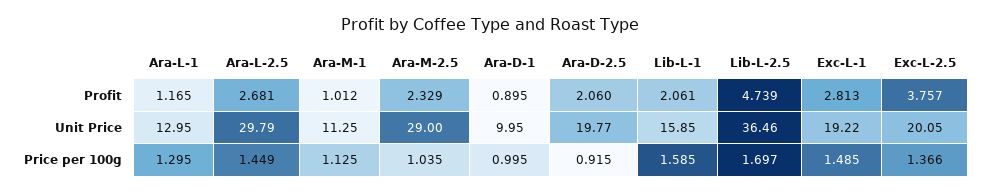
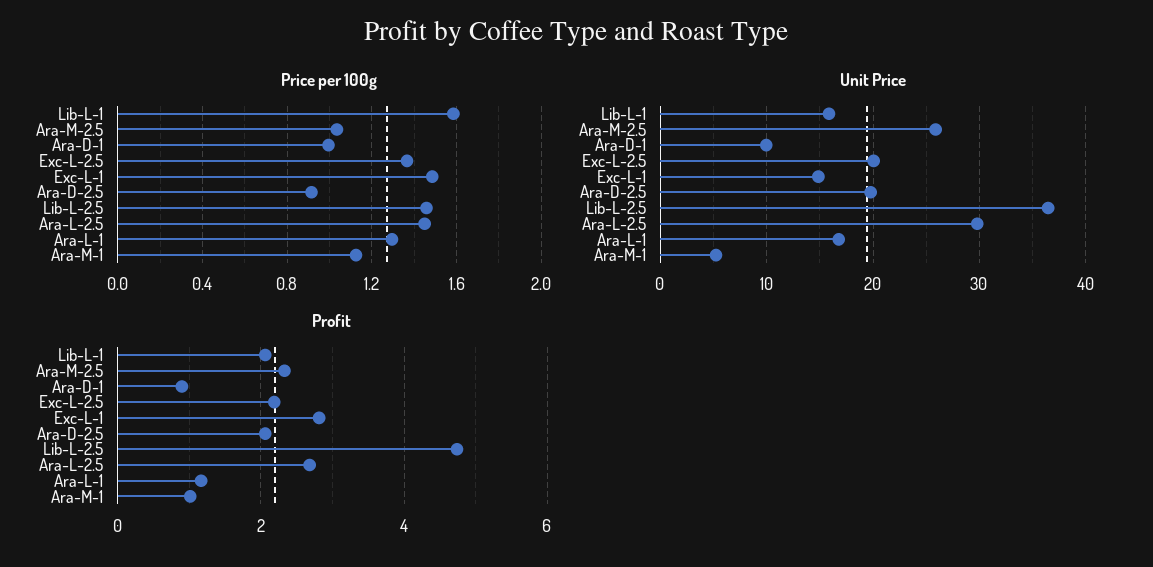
  {
    "Profit": {
      "Ara-L-1": 1.165,
      "Ara-L-2.5": 2.681,
      "Ara-M-1": 1.012,
      "Ara-M-2.5": 2.329,
      "Ara-D-1": 0.895,
      "Ara-D-2.5": 2.06,
      "Lib-L-1": 2.061,
      "Lib-L-2.5": 4.739,
      "Exc-L-1": 2.813,
-     "Exc-L-2.5": 3.757
+     "Exc-L-2.5": 2.2
    },
    "Unit Price": {
-     "Ara-L-1": 12.95,
+     "Ara-L-1": 17,
      "Ara-L-2.5": 29.79,
-     "Ara-M-1": 11.25,
+     "Ara-M-1": 5,
-     "Ara-M-2.5": 29,
+     "Ara-M-2.5": 26,
      "Ara-D-1": 9.95,
      "Ara-D-2.5": 19.77,
      "Lib-L-1": 15.85,
      "Lib-L-2.5": 36.46,
-     "Exc-L-1": 19.22,
+     "Exc-L-1": 15,
      "Exc-L-2.5": 20.05
    },
    "Price per 100g": {
      "Ara-L-1": 1.295,
      "Ara-L-2.5": 1.449,
      "Ara-M-1": 1.125,
      "Ara-M-2.5": 1.035,
      "Ara-D-1": 0.995,
      "Ara-D-2.5": 0.915,
      "Lib-L-1": 1.585,
-     "Lib-L-2.5": 1.697,
+     "Lib-L-2.5": 1.45,
      "Exc-L-1": 1.485,
      "Exc-L-2.5": 1.366
    }
  }

